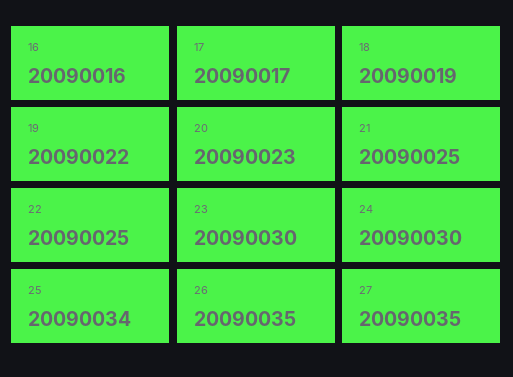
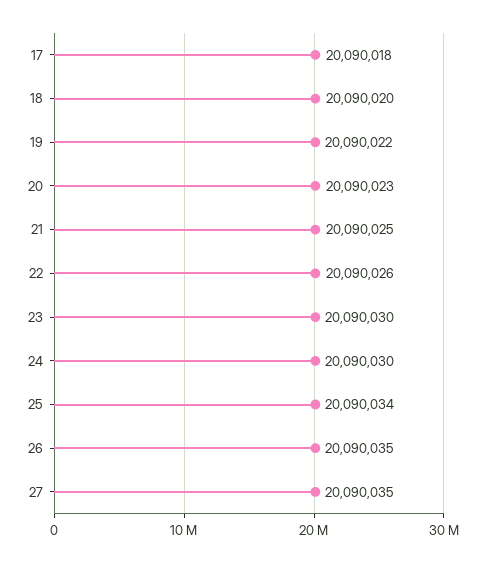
  {
-   "16": 20090016,
-   "17": 20090017,
+   "17": 20090018,
-   "18": 20090019,
+   "18": 20090020,
    "19": 20090022,
    "20": 20090023,
    "21": 20090025,
-   "22": 20090025,
+   "22": 20090026,
    "23": 20090030,
    "24": 20090030,
    "25": 20090034,
    "26": 20090035,
    "27": 20090035
  }

